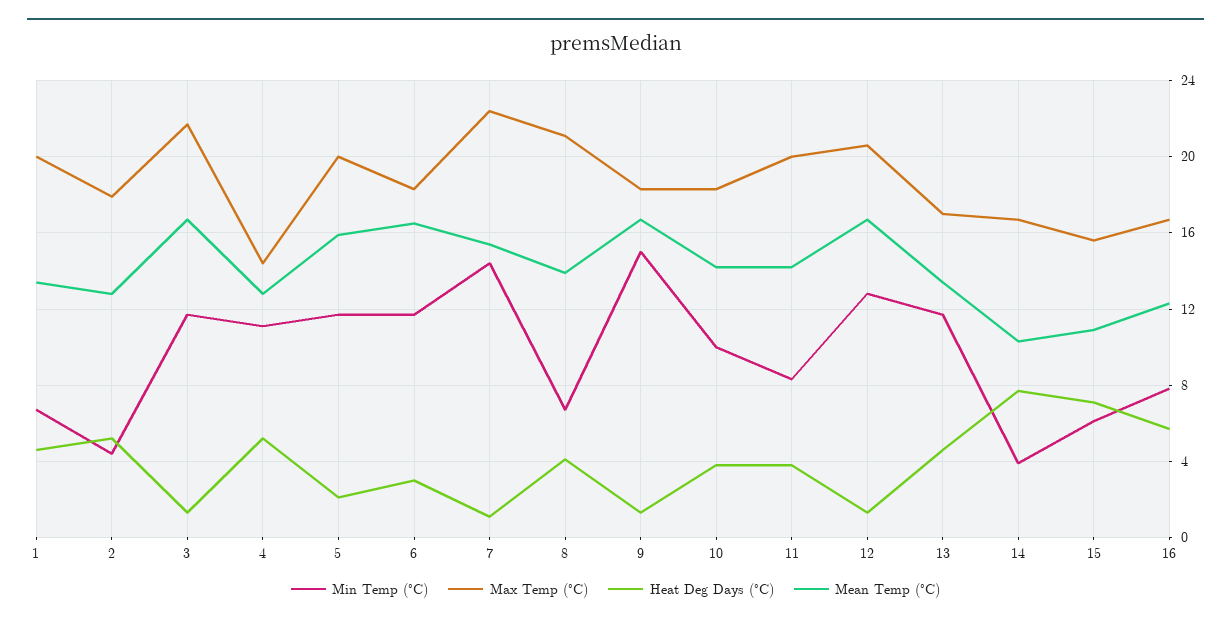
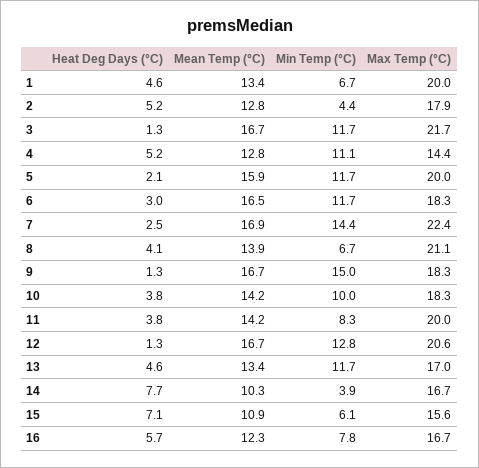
  {
    "Min Temp (°C)": {
      "1": 6.7,
      "2": 4.4,
      "3": 11.7,
      "4": 11.1,
      "5": 11.7,
      "6": 11.7,
      "7": 14.4,
      "8": 6.7,
      "9": 15,
      "10": 10,
      "11": 8.3,
      "12": 12.8,
      "13": 11.7,
      "14": 3.9,
      "15": 6.1,
      "16": 7.8
    },
    "Max Temp (°C)": {
      "1": 20,
      "2": 17.9,
      "3": 21.7,
      "4": 14.4,
      "5": 20,
      "6": 18.3,
      "7": 22.4,
      "8": 21.1,
      "9": 18.3,
      "10": 18.3,
      "11": 20,
      "12": 20.6,
      "13": 17,
      "14": 16.7,
      "15": 15.6,
      "16": 16.7
    },
    "Heat Deg Days (°C)": {
      "1": 4.6,
      "2": 5.2,
      "3": 1.3,
      "4": 5.2,
      "5": 2.1,
      "6": 3,
-     "7": 1,
+     "7": 2.5,
      "8": 4.1,
      "9": 1.3,
      "10": 3.8,
      "11": 3.8,
      "12": 1.3,
      "13": 4.6,
      "14": 7.7,
      "15": 7.1,
      "16": 5.7
    },
    "Mean Temp (°C)": {
      "1": 13.4,
      "2": 12.8,
      "3": 16.7,
      "4": 12.8,
      "5": 15.9,
      "6": 16.5,
-     "7": 15.5,
+     "7": 16.9,
      "8": 13.9,
      "9": 16.7,
      "10": 14.2,
      "11": 14.2,
      "12": 16.7,
      "13": 13.4,
      "14": 10.3,
      "15": 10.9,
      "16": 12.3
    }
  }

